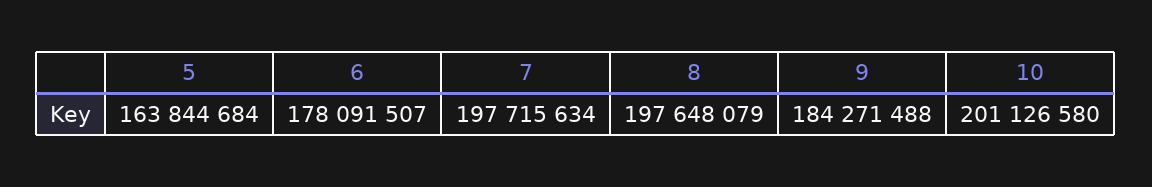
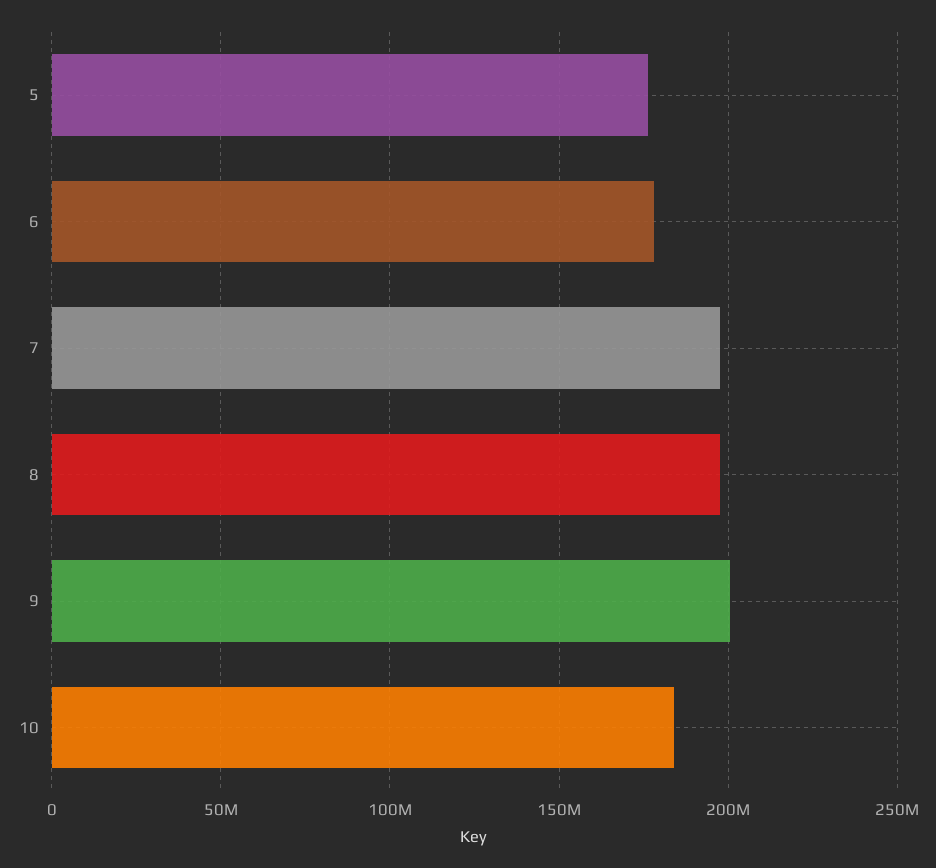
  {
-   "5": 163844684,
+   "5": 175000000,
    "6": 178091507,
    "7": 197715634,
    "8": 197648079,
-   "9": 184271488,
+   "9": 200000000,
-   "10": 201126580
+   "10": 185000000
  }

